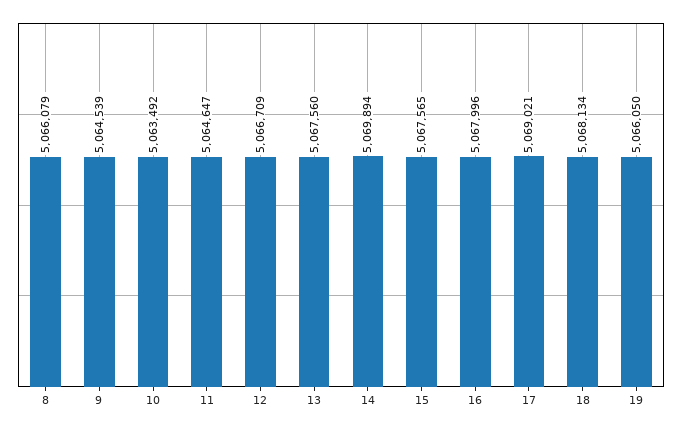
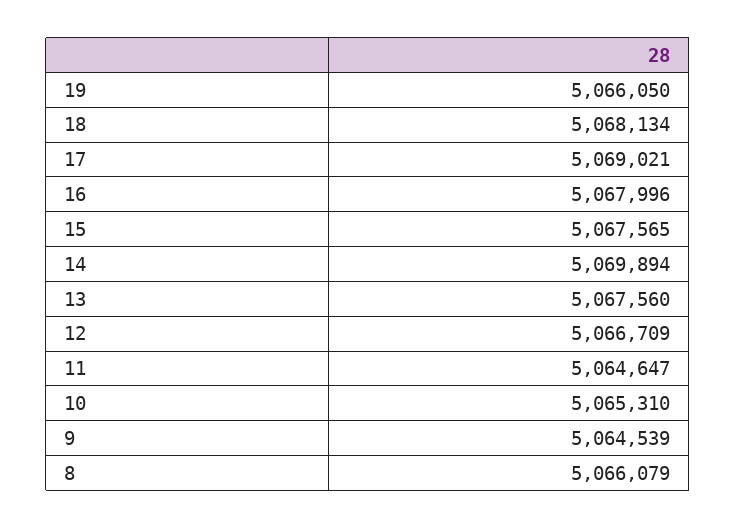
  {
    "8": 5066079,
    "9": 5064539,
-   "10": 5063492,
+   "10": 5065310,
    "11": 5064647,
    "12": 5066709,
    "13": 5067560,
    "14": 5069894,
    "15": 5067565,
    "16": 5067996,
    "17": 5069021,
    "18": 5068134,
    "19": 5066050
  }

